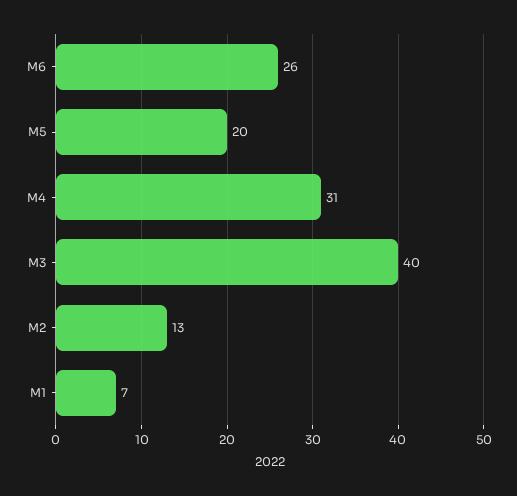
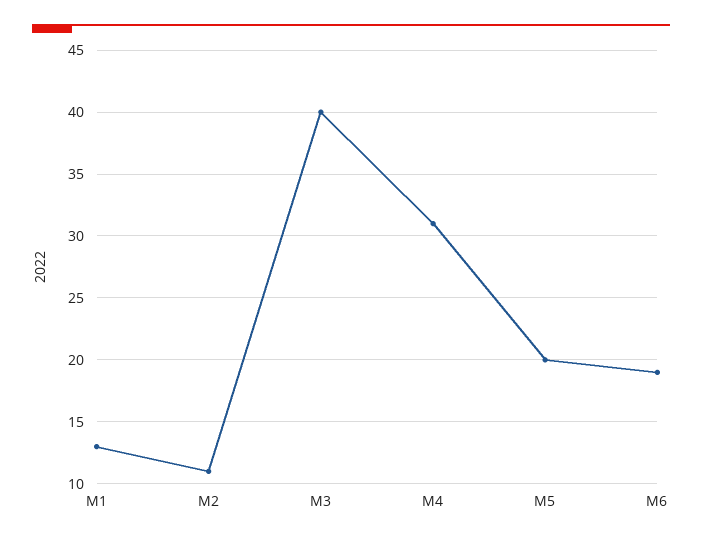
  {
-   "M6": 26,
+   "M6": 19,
    "M5": 20,
    "M4": 31,
    "M3": 40,
-   "M2": 13,
+   "M2": 11,
-   "M1": 7
+   "M1": 13
  }

